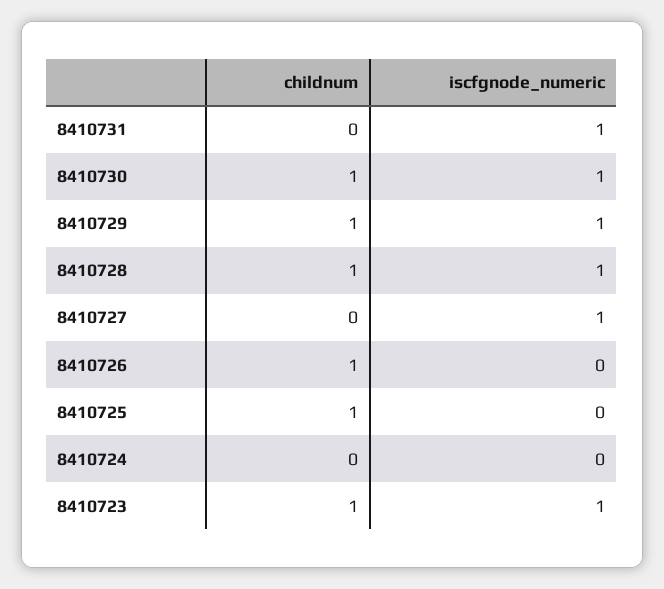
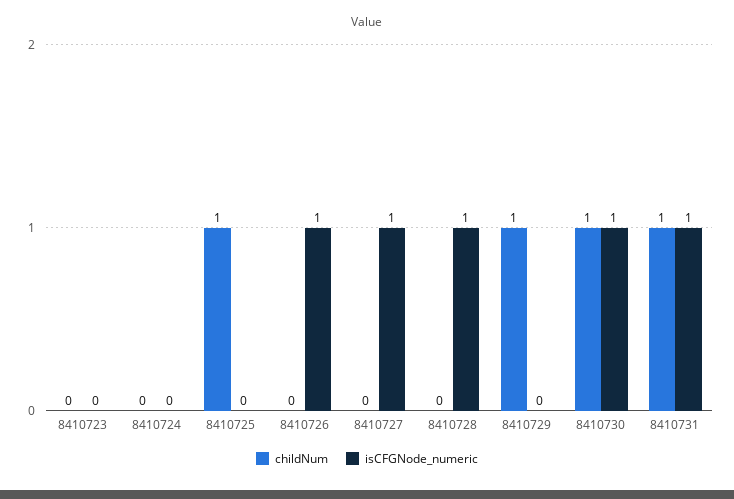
  {
    "childnum": {
-     "8410731": 0,
+     "8410731": 1,
      "8410730": 1,
      "8410729": 1,
-     "8410728": 1,
+     "8410728": 0,
      "8410727": 0,
-     "8410726": 1,
+     "8410726": 0,
      "8410725": 1,
      "8410724": 0,
-     "8410723": 1
+     "8410723": 0
    },
    "iscfgnode_numeric": {
      "8410731": 1,
      "8410730": 1,
-     "8410729": 1,
+     "8410729": 0,
      "8410728": 1,
      "8410727": 1,
-     "8410726": 0,
+     "8410726": 1,
      "8410725": 0,
      "8410724": 0,
-     "8410723": 1
+     "8410723": 0
    }
  }

